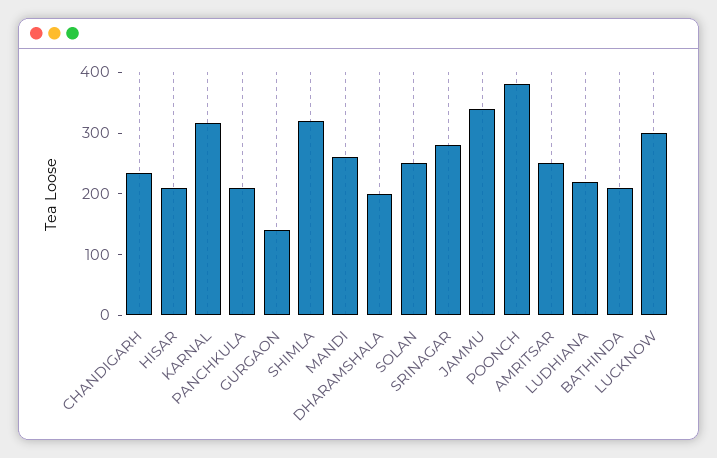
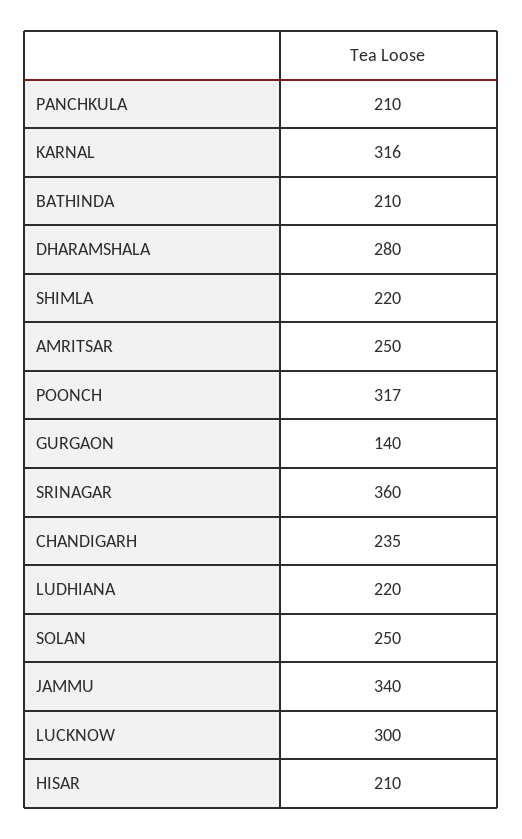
  {
    "CHANDIGARH": 235,
    "HISAR": 210,
    "KARNAL": 316,
    "PANCHKULA": 210,
    "GURGAON": 140,
-   "SHIMLA": 320,
+   "SHIMLA": 220,
-   "MANDI": 260,
-   "DHARAMSHALA": 200,
+   "DHARAMSHALA": 280,
    "SOLAN": 250,
-   "SRINAGAR": 280,
+   "SRINAGAR": 360,
    "JAMMU": 340,
-   "POONCH": 380,
+   "POONCH": 317,
    "AMRITSAR": 250,
    "LUDHIANA": 220,
    "BATHINDA": 210,
    "LUCKNOW": 300
  }

